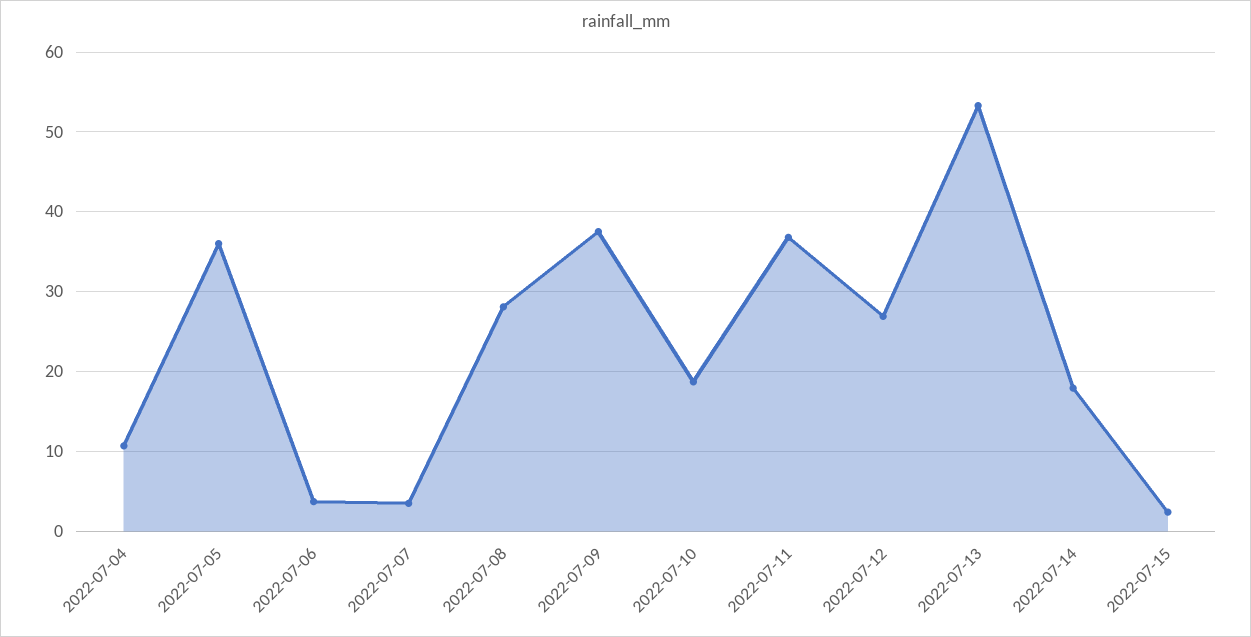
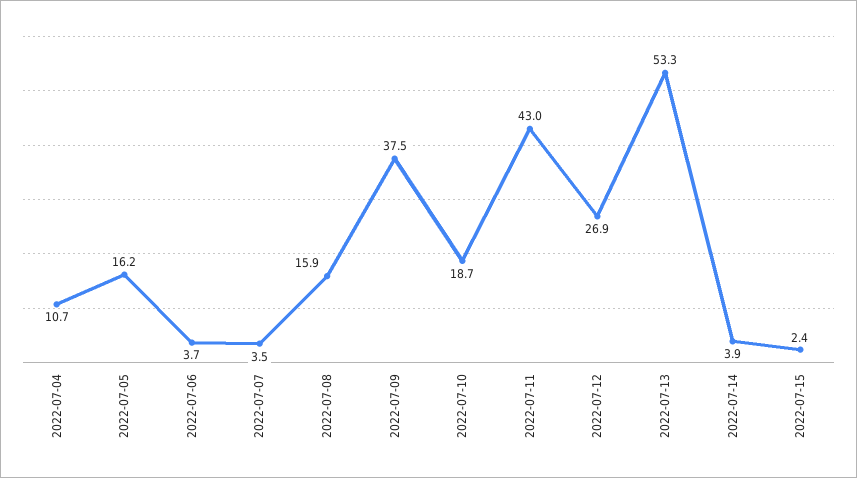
  {
    "2022-07-04": 10.7,
-   "2022-07-05": 36,
+   "2022-07-05": 16.2,
    "2022-07-06": 3.7,
    "2022-07-07": 3.5,
-   "2022-07-08": 28,
+   "2022-07-08": 15.9,
    "2022-07-09": 37.5,
    "2022-07-10": 18.7,
-   "2022-07-11": 37,
+   "2022-07-11": 43,
    "2022-07-12": 26.9,
    "2022-07-13": 53.3,
-   "2022-07-14": 18,
+   "2022-07-14": 3.9,
    "2022-07-15": 2.4
  }

